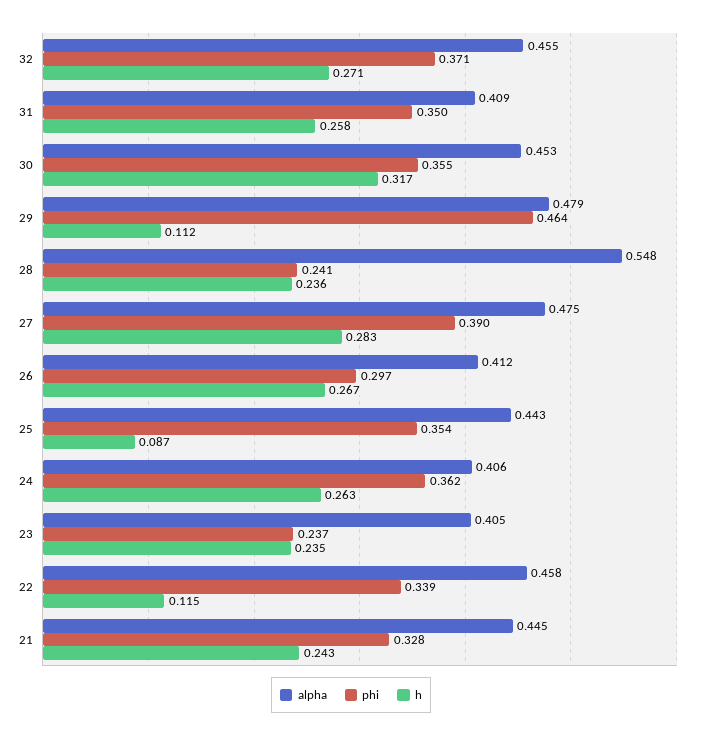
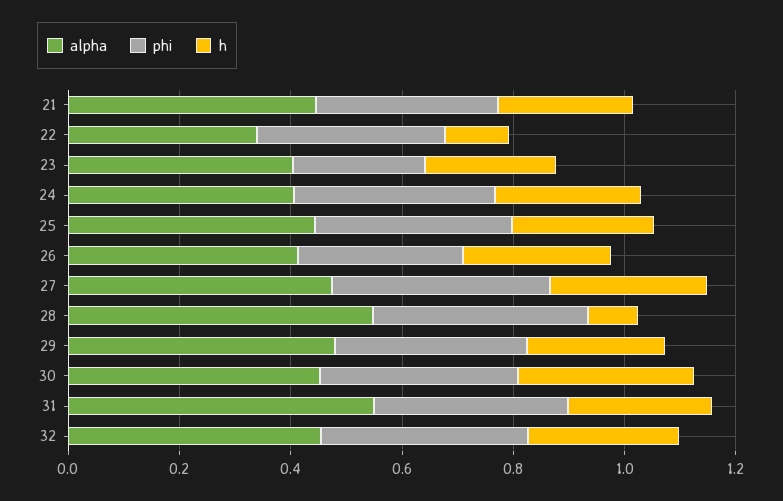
  {
    "alpha": {
      "32": 0.455,
-     "31": 0.409,
+     "31": 0.55,
      "30": 0.453,
      "29": 0.479,
      "28": 0.548,
      "27": 0.475,
      "26": 0.412,
      "25": 0.443,
      "24": 0.406,
      "23": 0.405,
-     "22": 0.458,
+     "22": 0.35,
      "21": 0.445
    },
    "phi": {
      "32": 0.371,
      "31": 0.35,
      "30": 0.355,
-     "29": 0.464,
+     "29": 0.35,
-     "28": 0.241,
+     "28": 0.4,
      "27": 0.39,
      "26": 0.297,
      "25": 0.354,
      "24": 0.362,
      "23": 0.237,
      "22": 0.339,
      "21": 0.328
    },
    "h": {
      "32": 0.271,
      "31": 0.258,
      "30": 0.317,
-     "29": 0.112,
+     "29": 0.25,
-     "28": 0.236,
+     "28": 0.1,
      "27": 0.283,
      "26": 0.267,
-     "25": 0.087,
+     "25": 0.25,
      "24": 0.263,
      "23": 0.235,
      "22": 0.115,
      "21": 0.243
    }
  }

